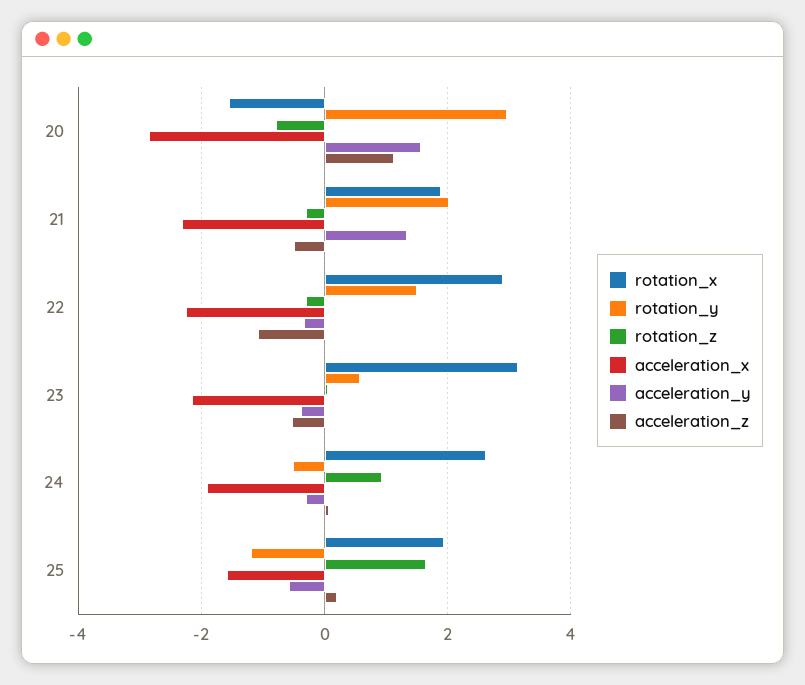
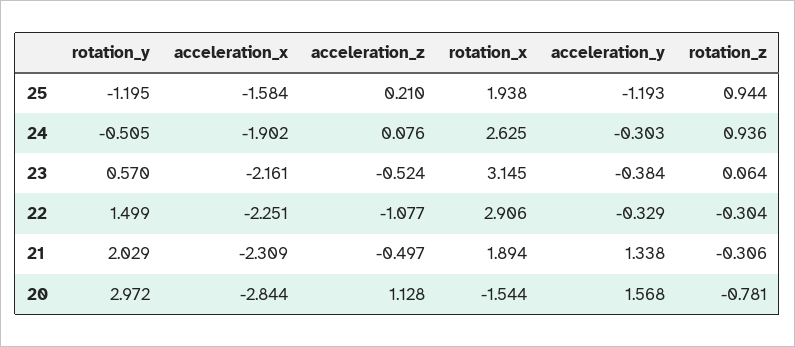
  {
    "rotation_x": {
      "20": -1.544,
      "21": 1.894,
      "22": 2.906,
      "23": 3.145,
      "24": 2.625,
      "25": 1.938
    },
    "rotation_y": {
      "20": 2.972,
      "21": 2.029,
      "22": 1.499,
      "23": 0.57,
      "24": -0.505,
      "25": -1.195
    },
    "rotation_z": {
      "20": -0.781,
      "21": -0.306,
      "22": -0.304,
      "23": 0.064,
      "24": 0.936,
-     "25": 1.6
+     "25": 0.944
    },
    "acceleration_x": {
      "20": -2.844,
      "21": -2.309,
      "22": -2.251,
      "23": -2.161,
      "24": -1.902,
      "25": -1.584
    },
    "acceleration_y": {
      "20": 1.568,
      "21": 1.338,
      "22": -0.329,
      "23": -0.384,
      "24": -0.303,
-     "25": -0.6
+     "25": -1.193
    },
    "acceleration_z": {
      "20": 1.128,
      "21": -0.497,
      "22": -1.077,
      "23": -0.524,
      "24": 0.076,
      "25": 0.21
    }
  }

